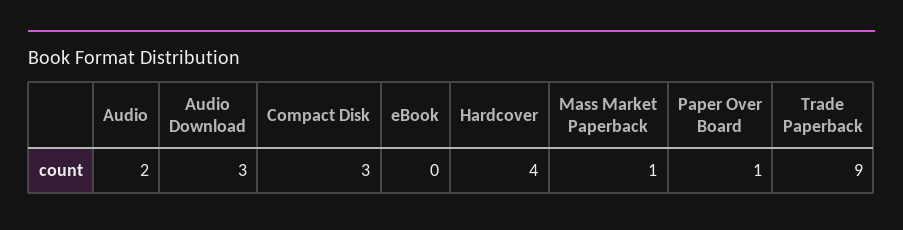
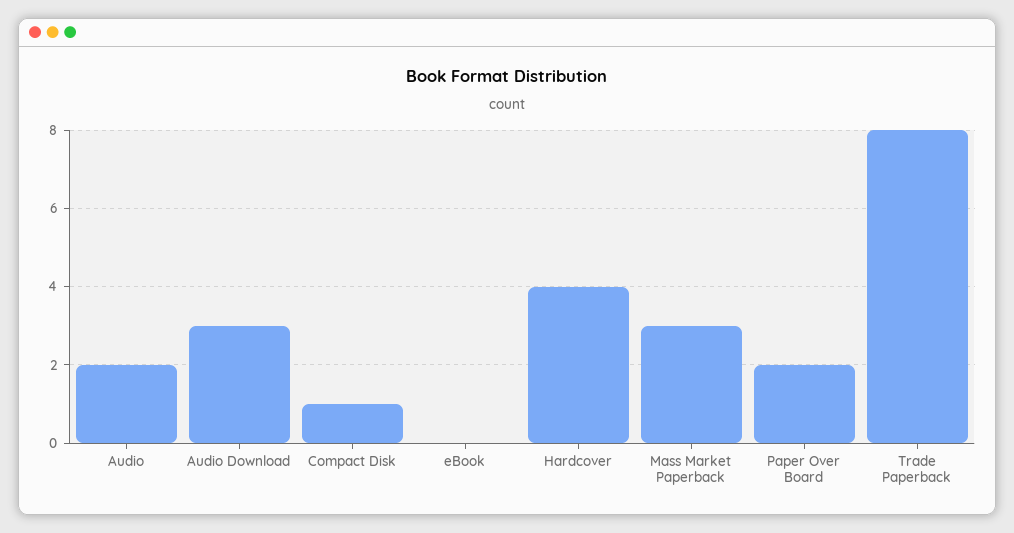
  {
    "Audio": 2,
    "Audio Download": 3,
-   "Compact Disk": 3,
+   "Compact Disk": 1,
    "eBook": 0,
    "Hardcover": 4,
-   "Mass Market Paperback": 1,
+   "Mass Market Paperback": 3,
-   "Paper Over Board": 1,
+   "Paper Over Board": 2,
-   "Trade Paperback": 9
+   "Trade Paperback": 8
  }

